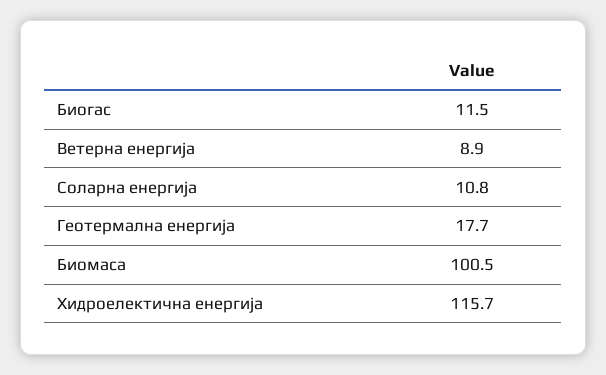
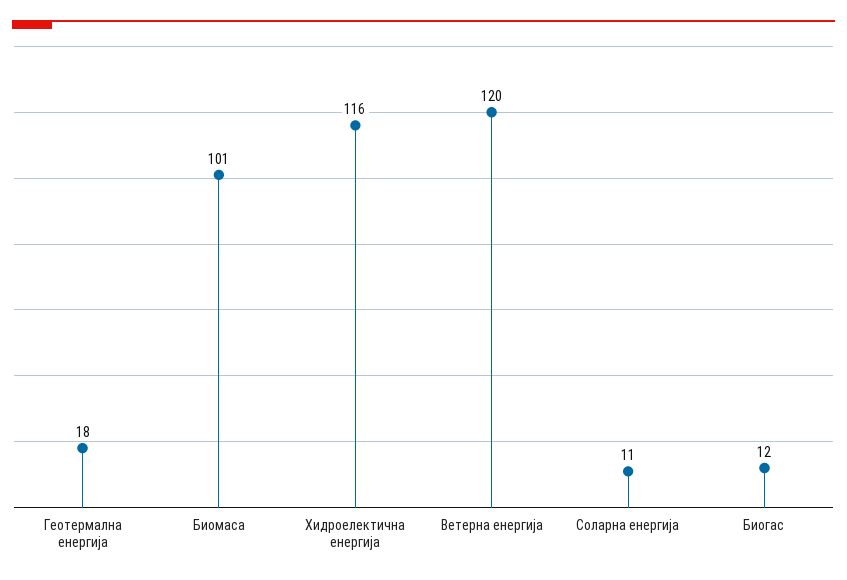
  {
    "Биогас": 11.5,
-   "Ветерна енергија": 8.9,
+   "Ветерна енергија": 120,
    "Соларна енергија": 10.8,
    "Геотермална енергија": 17.7,
    "Биомаса": 100.5,
    "Хидроелектична енергија": 115.7
  }

